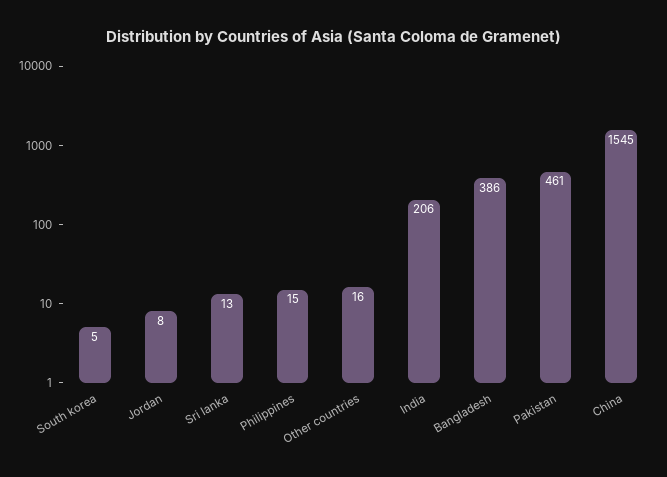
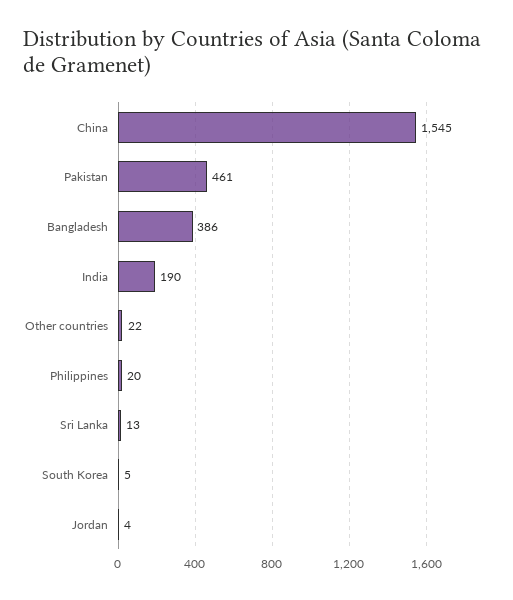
  {
    "South korea": 5,
-   "Jordan": 8,
+   "Jordan": 4,
    "Sri lanka": 13,
-   "Philippines": 15,
+   "Philippines": 20,
-   "Other countries": 16,
+   "Other countries": 22,
-   "India": 206,
+   "India": 190,
    "Bangladesh": 386,
    "Pakistan": 461,
    "China": 1545
  }

